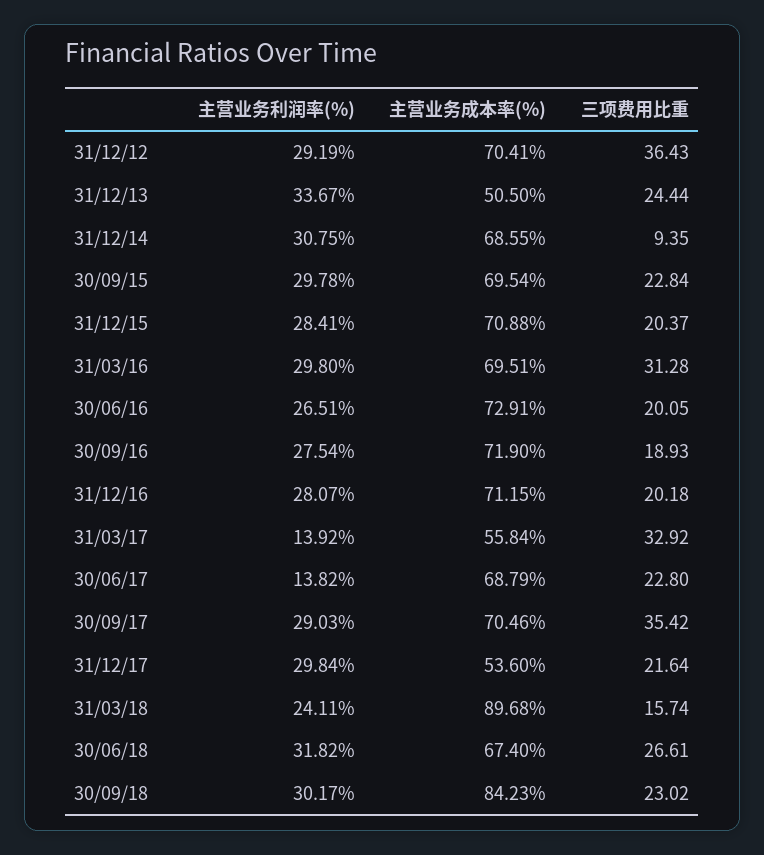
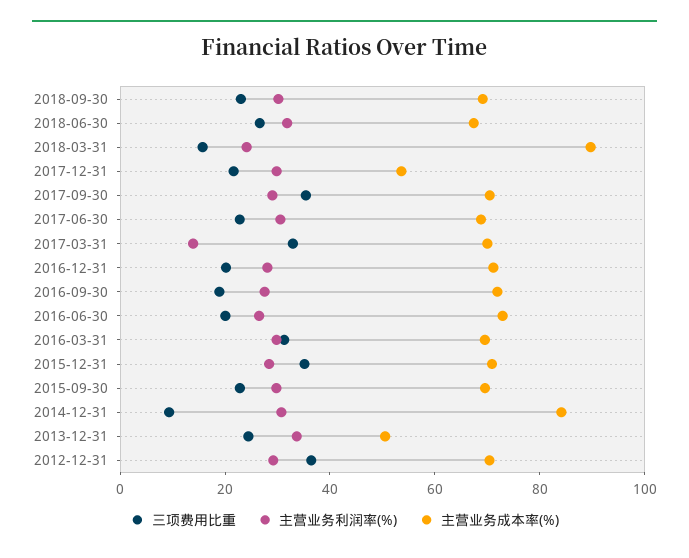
  {
    "主营业务利润率(%)": {
      "31/12/12": 29.19,
      "31/12/13": 33.67,
      "31/12/14": 30.75,
      "30/09/15": 29.78,
      "31/12/15": 28.41,
      "31/03/16": 29.8,
      "30/06/16": 26.51,
      "30/09/16": 27.54,
      "31/12/16": 28.07,
      "31/03/17": 13.92,
-     "30/06/17": 13.82,
+     "30/06/17": 30,
      "30/09/17": 29.03,
      "31/12/17": 29.84,
      "31/03/18": 24.11,
      "30/06/18": 31.82,
      "30/09/18": 30.17
    },
    "主营业务成本率(%)": {
      "31/12/12": 70.41,
      "31/12/13": 50.5,
-     "31/12/14": 68.55,
+     "31/12/14": 85,
      "30/09/15": 69.54,
      "31/12/15": 70.88,
      "31/03/16": 69.51,
      "30/06/16": 72.91,
      "30/09/16": 71.9,
      "31/12/16": 71.15,
-     "31/03/17": 55.84,
+     "31/03/17": 70,
      "30/06/17": 68.79,
      "30/09/17": 70.46,
      "31/12/17": 53.6,
      "31/03/18": 89.68,
      "30/06/18": 67.4,
-     "30/09/18": 84.23
+     "30/09/18": 70
    },
    "三项费用比重": {
      "31/12/12": 36.43,
      "31/12/13": 24.44,
      "31/12/14": 9.35,
      "30/09/15": 22.84,
-     "31/12/15": 20.37,
+     "31/12/15": 35,
      "31/03/16": 31.28,
      "30/06/16": 20.05,
      "30/09/16": 18.93,
      "31/12/16": 20.18,
      "31/03/17": 32.92,
      "30/06/17": 22.8,
      "30/09/17": 35.42,
      "31/12/17": 21.64,
      "31/03/18": 15.74,
      "30/06/18": 26.61,
      "30/09/18": 23.02
    }
  }

